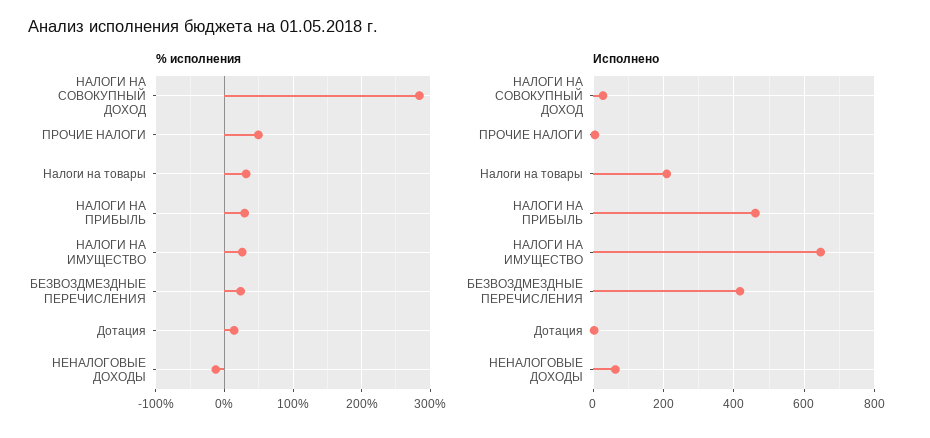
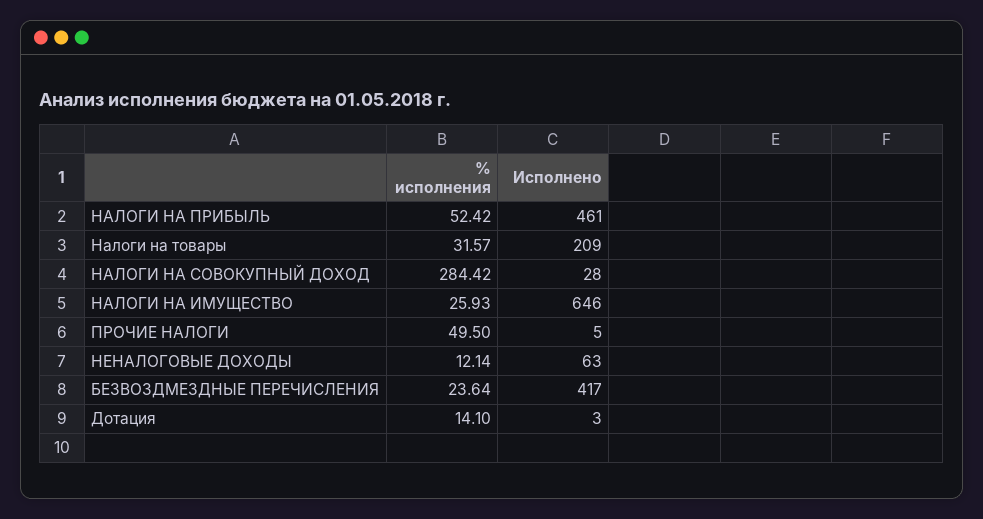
  {
    "% исполнения": {
      "НАЛОГИ НА СОВОКУПНЫЙ ДОХОД": 284.42,
      "ПРОЧИЕ НАЛОГИ": 49.5,
      "Налоги на товары": 31.57,
-     "НАЛОГИ НА ПРИБЫЛЬ": 30,
+     "НАЛОГИ НА ПРИБЫЛЬ": 52.42,
      "НАЛОГИ НА ИМУЩЕСТВО": 25.93,
      "БЕЗВОЗДМЕЗДНЫЕ ПЕРЕЧИСЛЕНИЯ": 23.64,
      "Дотация": 14.1,
-     "НЕНАЛОГОВЫЕ ДОХОДЫ": -10
+     "НЕНАЛОГОВЫЕ ДОХОДЫ": 12.14
    },
    "Исполнено": {
      "НАЛОГИ НА СОВОКУПНЫЙ ДОХОД": 28,
      "ПРОЧИЕ НАЛОГИ": 5,
      "Налоги на товары": 209,
      "НАЛОГИ НА ПРИБЫЛЬ": 461,
      "НАЛОГИ НА ИМУЩЕСТВО": 646,
      "БЕЗВОЗДМЕЗДНЫЕ ПЕРЕЧИСЛЕНИЯ": 417,
      "Дотация": 3,
      "НЕНАЛОГОВЫЕ ДОХОДЫ": 63
    }
  }

